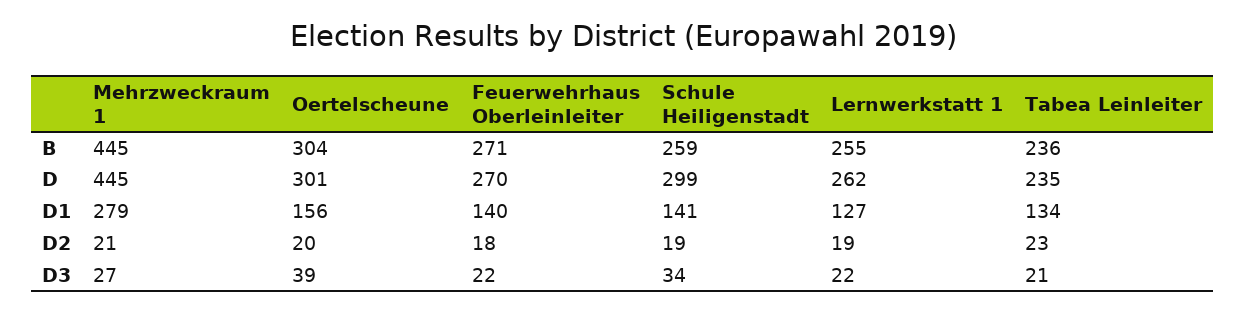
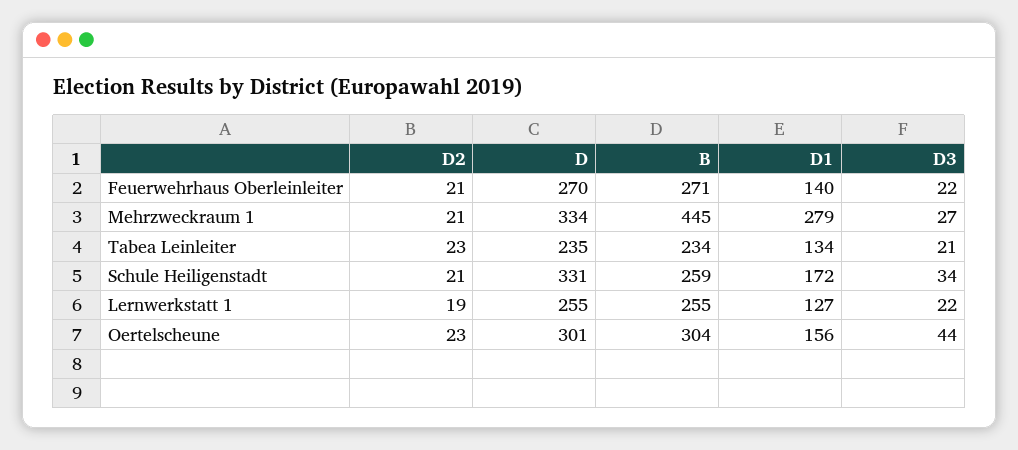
  {
    "Mehrzweckraum 1": {
      "B": 445,
-     "D": 445,
+     "D": 334,
      "D1": 279,
      "D2": 21,
      "D3": 27
    },
    "Oertelscheune": {
      "B": 304,
      "D": 301,
      "D1": 156,
-     "D2": 20,
+     "D2": 23,
-     "D3": 39
+     "D3": 44
    },
    "Feuerwehrhaus Oberleinleiter": {
      "B": 271,
      "D": 270,
      "D1": 140,
-     "D2": 18,
+     "D2": 21,
      "D3": 22
    },
    "Schule Heiligenstadt": {
      "B": 259,
-     "D": 299,
+     "D": 331,
-     "D1": 141,
+     "D1": 172,
-     "D2": 19,
+     "D2": 21,
      "D3": 34
    },
    "Lernwerkstatt 1": {
      "B": 255,
-     "D": 262,
+     "D": 255,
      "D1": 127,
      "D2": 19,
      "D3": 22
    },
    "Tabea Leinleiter": {
-     "B": 236,
+     "B": 234,
      "D": 235,
      "D1": 134,
      "D2": 23,
      "D3": 21
    }
  }

